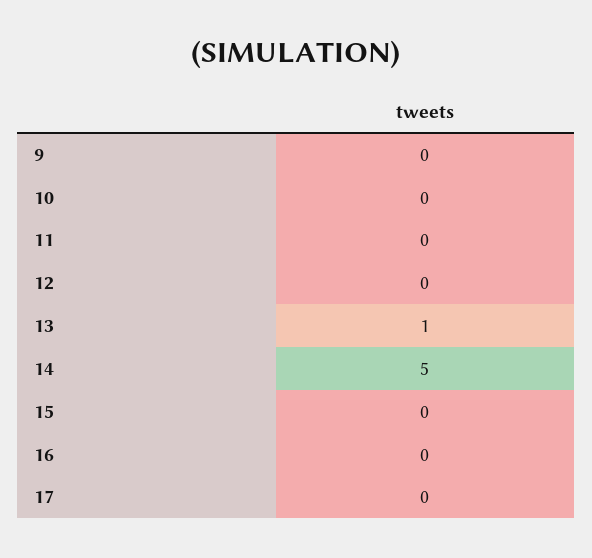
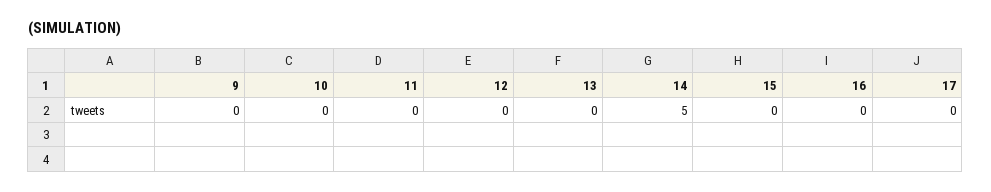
  {
    "9": 0,
    "10": 0,
    "11": 0,
    "12": 0,
-   "13": 1,
+   "13": 0,
    "14": 5,
    "15": 0,
    "16": 0,
    "17": 0
  }

